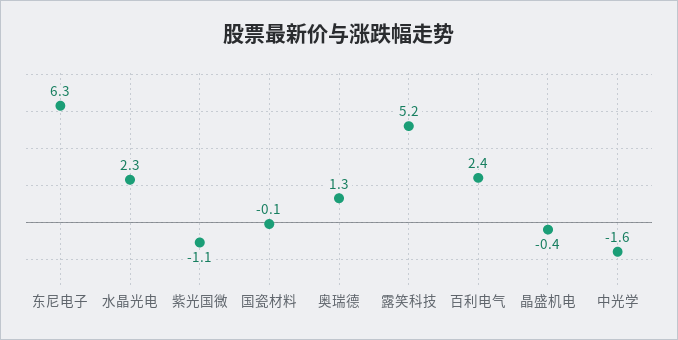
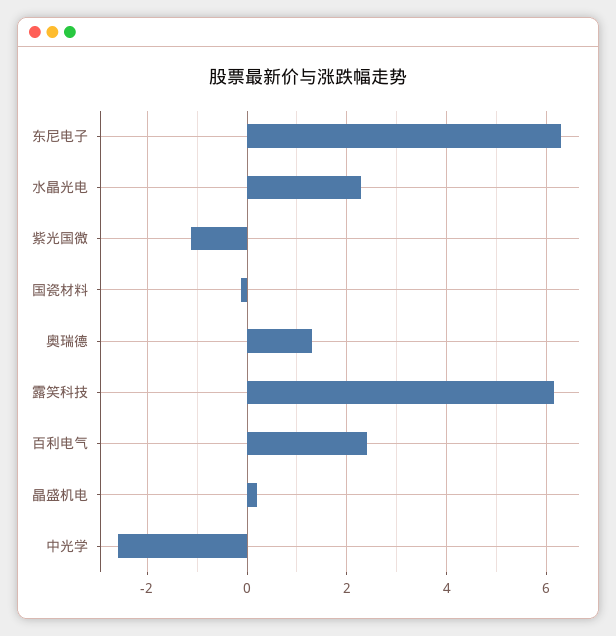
  {
    "东尼电子": 6.3,
    "水晶光电": 2.3,
    "紫光国微": -1.1,
    "国瓷材料": -0.1,
    "奥瑞德": 1.3,
-   "露笑科技": 5.2,
+   "露笑科技": 6.2,
    "百利电气": 2.4,
-   "晶盛机电": -0.4,
+   "晶盛机电": 0.2,
-   "中光学": -1.6
+   "中光学": -2.6
  }

